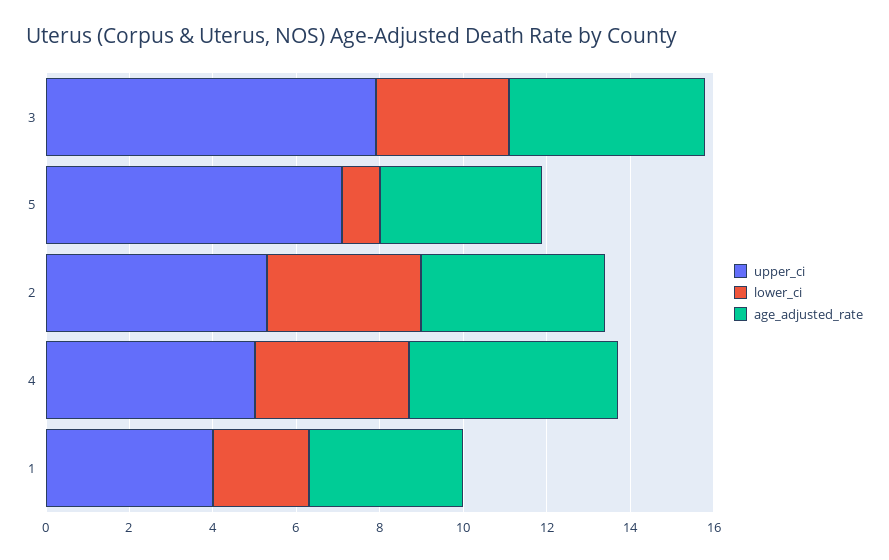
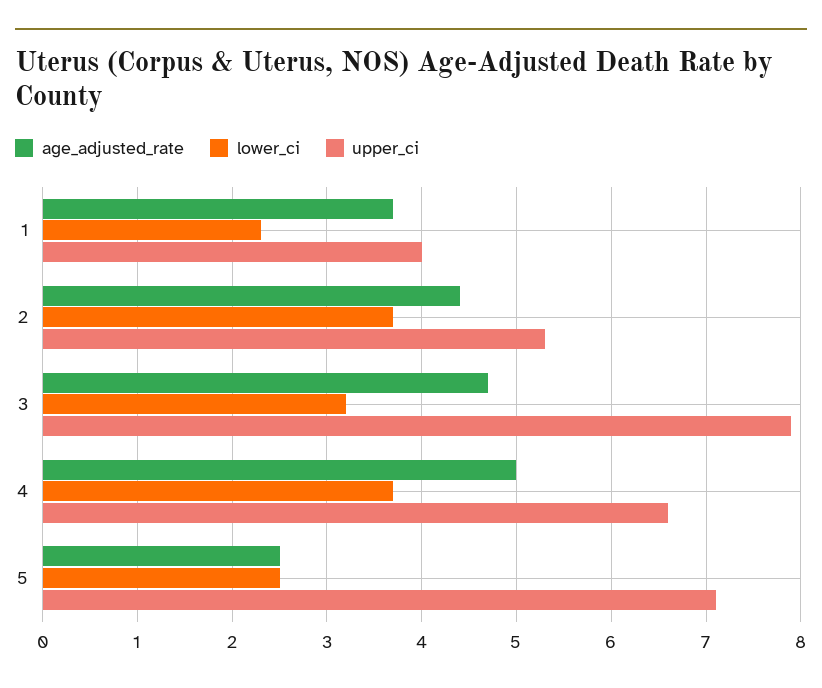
  {
    "upper_ci": {
      "3": 7.9,
      "5": 7.1,
      "2": 5.3,
-     "4": 5,
+     "4": 6.6,
      "1": 4
    },
    "lower_ci": {
      "3": 3.2,
-     "5": 1,
+     "5": 2.5,
      "2": 3.7,
      "4": 3.7,
      "1": 2.3
    },
    "age_adjusted_rate": {
      "3": 4.7,
-     "5": 4,
+     "5": 2.5,
      "2": 4.4,
      "4": 5,
      "1": 3.7
    }
  }

